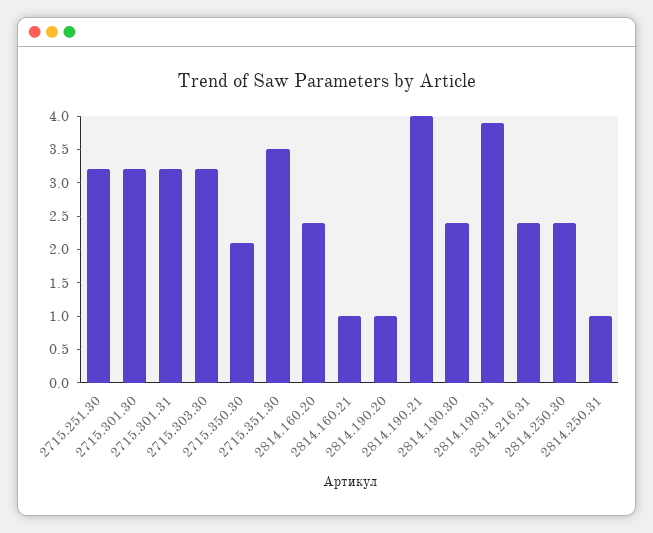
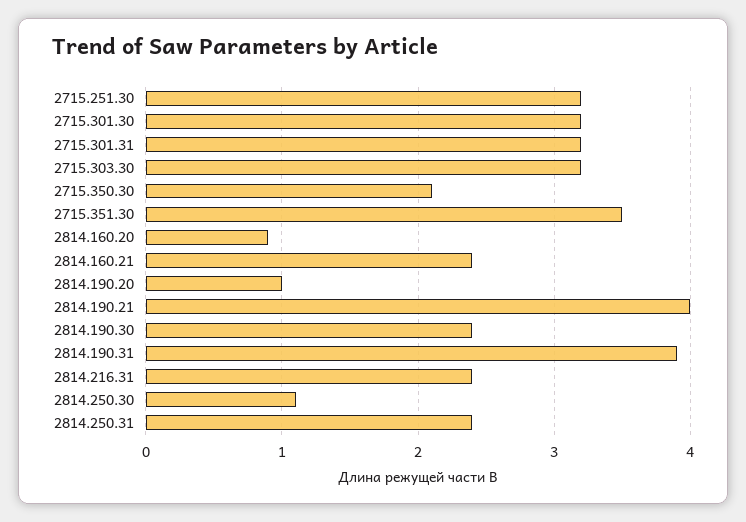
  {
    "2715.251.30": 3.2,
    "2715.301.30": 3.2,
    "2715.301.31": 3.2,
    "2715.303.30": 3.2,
    "2715.350.30": 2.1,
    "2715.351.30": 3.5,
-   "2814.160.20": 2.5,
+   "2814.160.20": 0.9,
-   "2814.160.21": 1,
+   "2814.160.21": 2.4,
    "2814.190.20": 1,
    "2814.190.21": 4,
    "2814.190.30": 2.4,
    "2814.190.31": 3.9,
    "2814.216.31": 2.4,
-   "2814.250.30": 2.5,
+   "2814.250.30": 1.1,
-   "2814.250.31": 1
+   "2814.250.31": 2.4
  }

